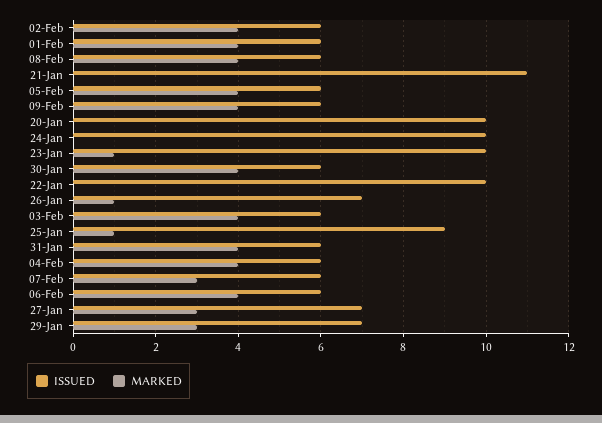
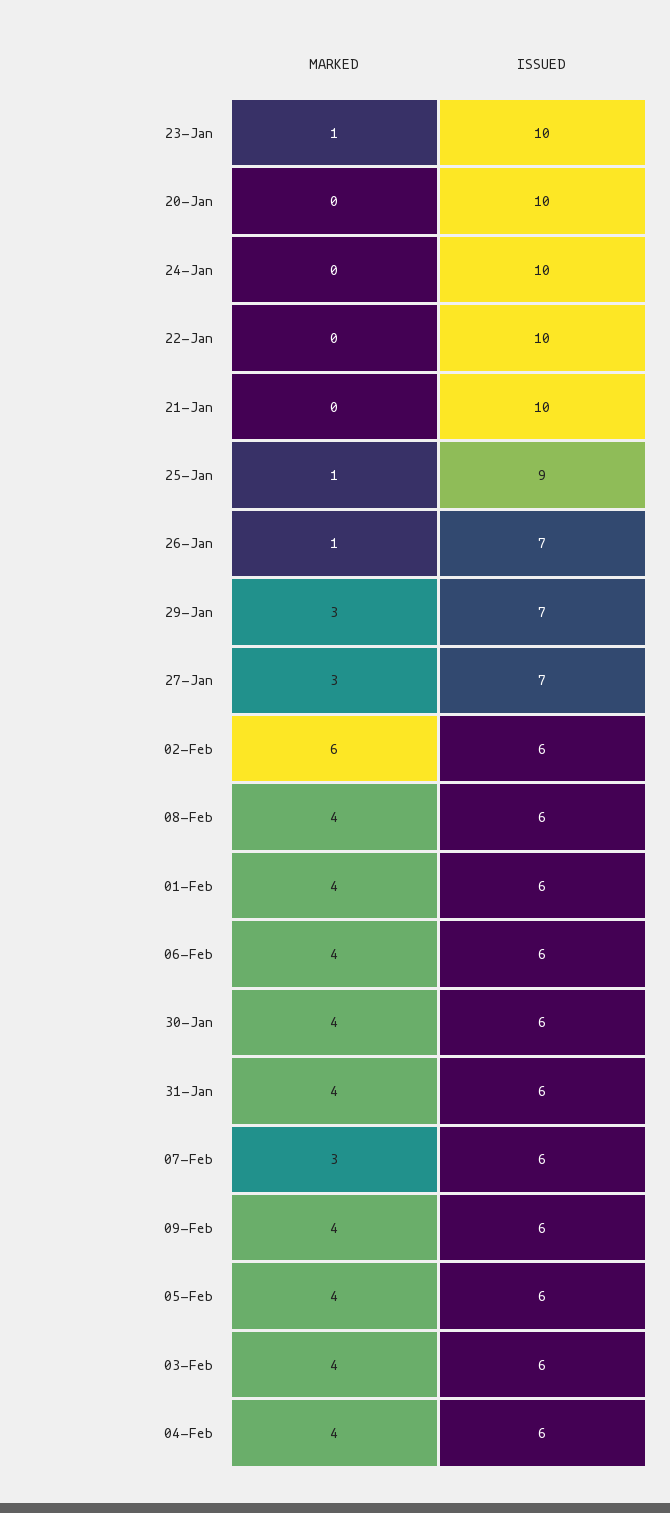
  {
    "ISSUED": {
      "02-Feb": 6,
      "01-Feb": 6,
      "08-Feb": 6,
-     "21-Jan": 11,
+     "21-Jan": 10,
      "05-Feb": 6,
      "09-Feb": 6,
      "20-Jan": 10,
      "24-Jan": 10,
      "23-Jan": 10,
      "30-Jan": 6,
      "22-Jan": 10,
      "26-Jan": 7,
      "03-Feb": 6,
      "25-Jan": 9,
      "31-Jan": 6,
      "04-Feb": 6,
      "07-Feb": 6,
      "06-Feb": 6,
      "27-Jan": 7,
      "29-Jan": 7
    },
    "MARKED": {
-     "02-Feb": 4,
+     "02-Feb": 6,
      "01-Feb": 4,
      "08-Feb": 4,
      "21-Jan": 0,
      "05-Feb": 4,
      "09-Feb": 4,
      "20-Jan": 0,
      "24-Jan": 0,
      "23-Jan": 1,
      "30-Jan": 4,
      "22-Jan": 0,
      "26-Jan": 1,
      "03-Feb": 4,
      "25-Jan": 1,
      "31-Jan": 4,
      "04-Feb": 4,
      "07-Feb": 3,
      "06-Feb": 4,
      "27-Jan": 3,
      "29-Jan": 3
    }
  }

